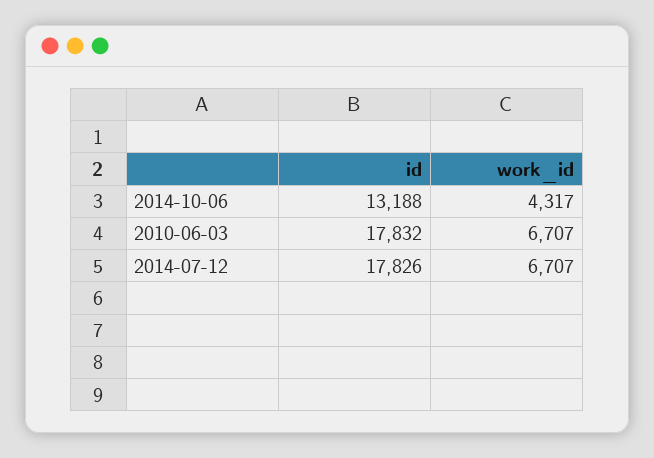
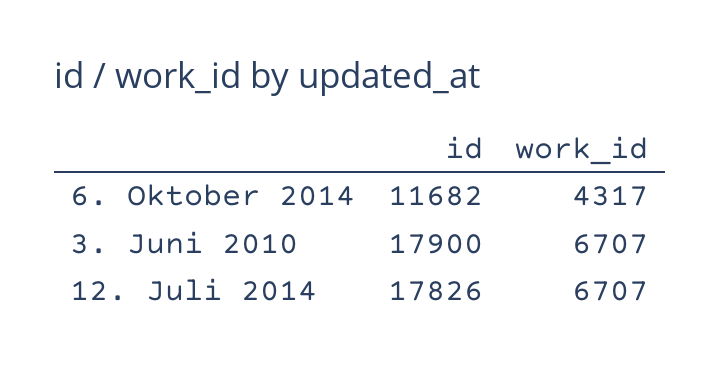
  {
    "id": {
-     "2014-10-06": 13188,
+     "2014-10-06": 11682,
-     "2010-06-03": 17832,
+     "2010-06-03": 17900,
      "2014-07-12": 17826
    },
    "work_id": {
      "2014-10-06": 4317,
      "2010-06-03": 6707,
      "2014-07-12": 6707
    }
  }

